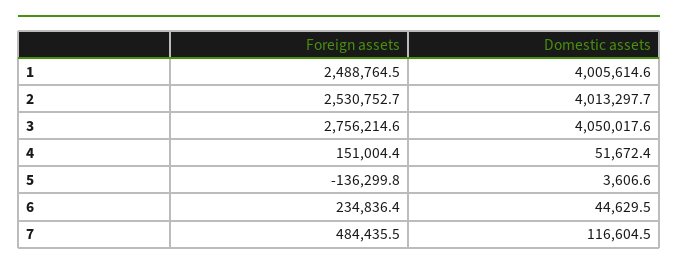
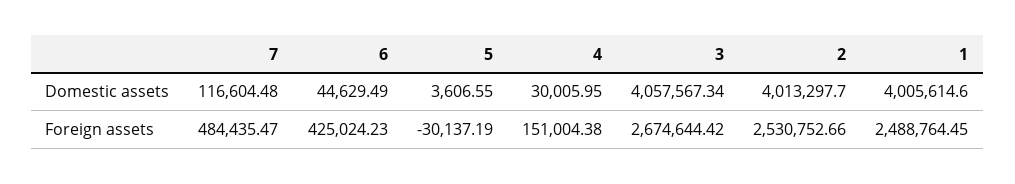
  {
    "Foreign assets": {
      "1": 2488764.45,
      "2": 2530752.66,
-     "3": 2756214.6,
+     "3": 2674644.42,
      "4": 151004.38,
-     "5": -136299.8,
+     "5": -30137.19,
-     "6": 234836.4,
+     "6": 425024.23,
      "7": 484435.47
    },
    "Domestic assets": {
      "1": 4005614.6,
      "2": 4013297.7,
-     "3": 4050017.6,
+     "3": 4057567.34,
-     "4": 51672.4,
+     "4": 30005.95,
      "5": 3606.55,
      "6": 44629.49,
      "7": 116604.48
    }
  }

